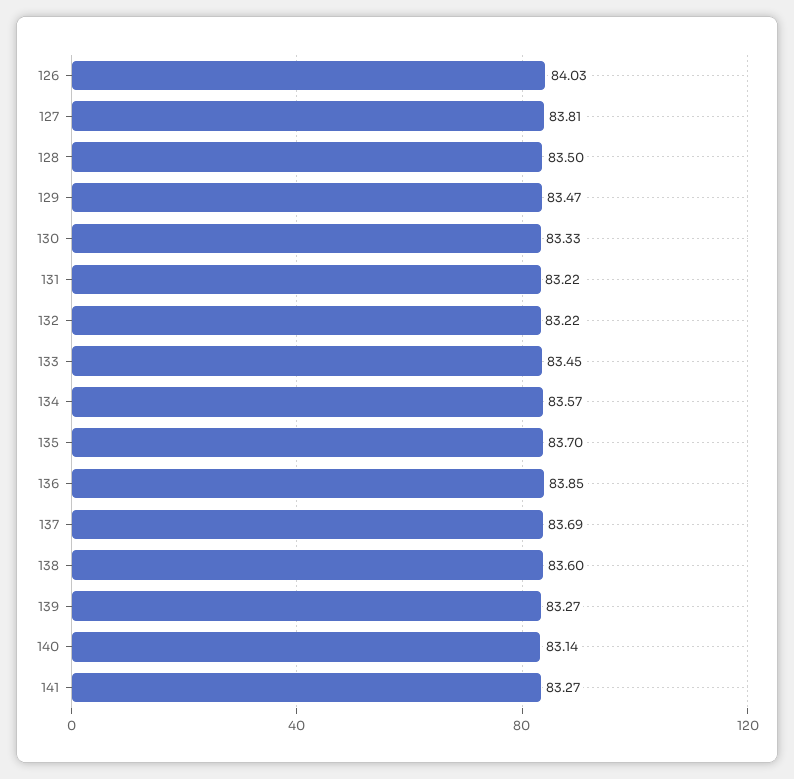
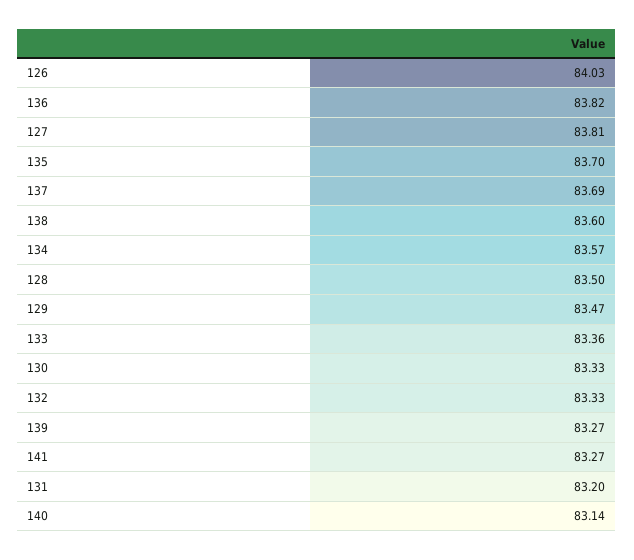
  {
    "126": 84.03,
    "127": 83.81,
    "128": 83.5,
    "129": 83.47,
    "130": 83.33,
-   "131": 83.22,
+   "131": 83.2,
-   "132": 83.22,
+   "132": 83.33,
-   "133": 83.45,
+   "133": 83.36,
    "134": 83.57,
    "135": 83.7,
-   "136": 83.85,
+   "136": 83.82,
    "137": 83.69,
    "138": 83.6,
    "139": 83.27,
    "140": 83.14,
    "141": 83.27
  }

